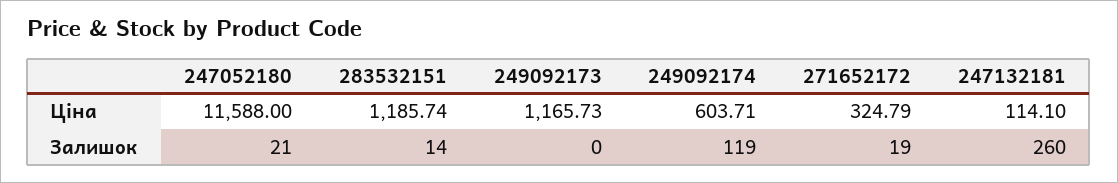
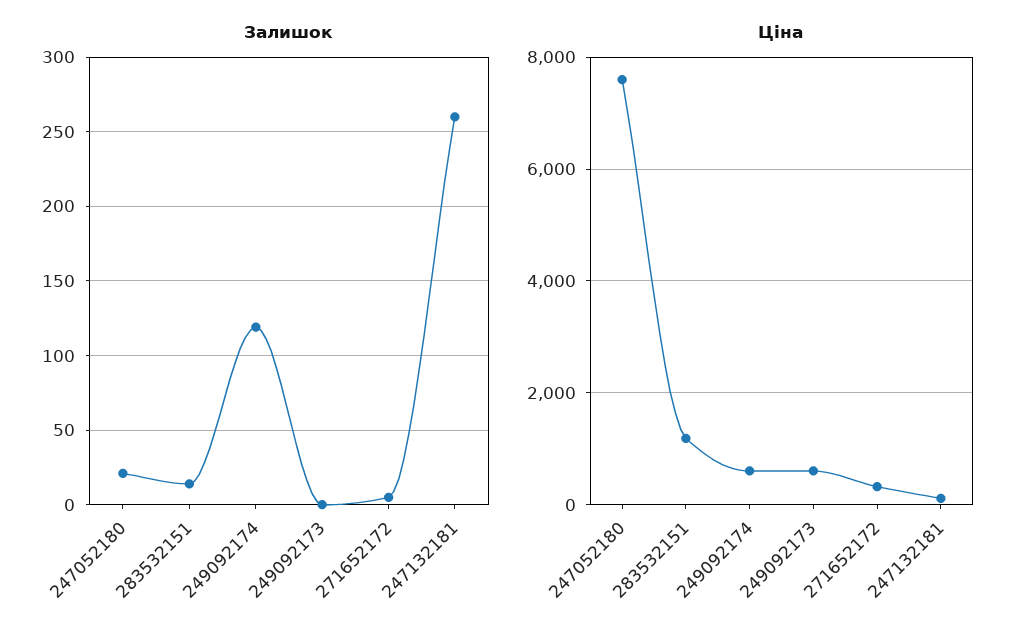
  {
    "Ціна": {
-     "247052180": 11588,
+     "247052180": 7600,
      "283532151": 1185.74,
-     "249092173": 1165.73,
+     "249092173": 600,
      "249092174": 603.71,
      "271652172": 324.79,
      "247132181": 114.1
    },
    "Залишок": {
      "247052180": 21,
      "283532151": 14,
      "249092173": 0,
      "249092174": 119,
-     "271652172": 19,
+     "271652172": 5,
      "247132181": 260
    }
  }

